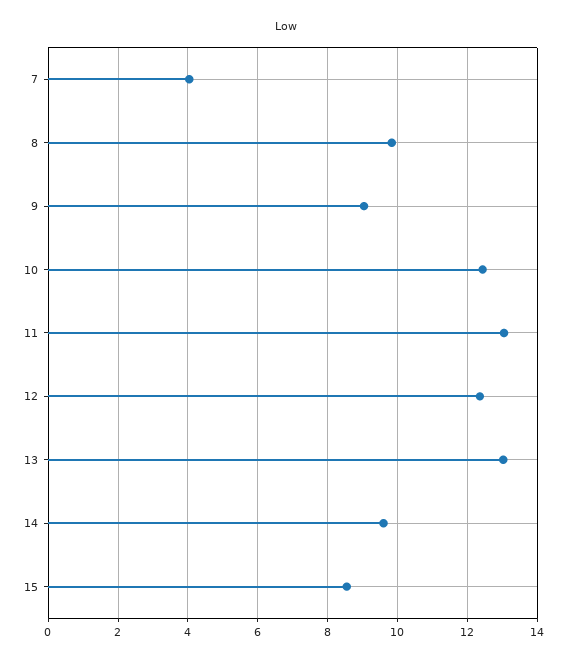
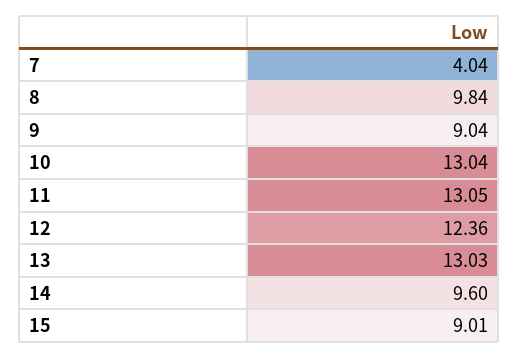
  {
    "7": 4.04,
    "8": 9.84,
    "9": 9.04,
-   "10": 12.4,
+   "10": 13.04,
    "11": 13.05,
    "12": 12.36,
    "13": 13.03,
    "14": 9.6,
-   "15": 8.6
+   "15": 9.01
  }

